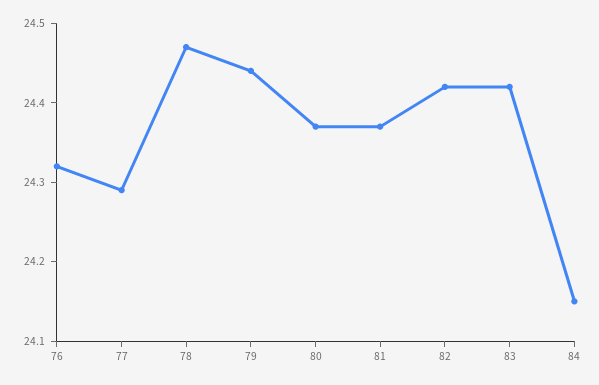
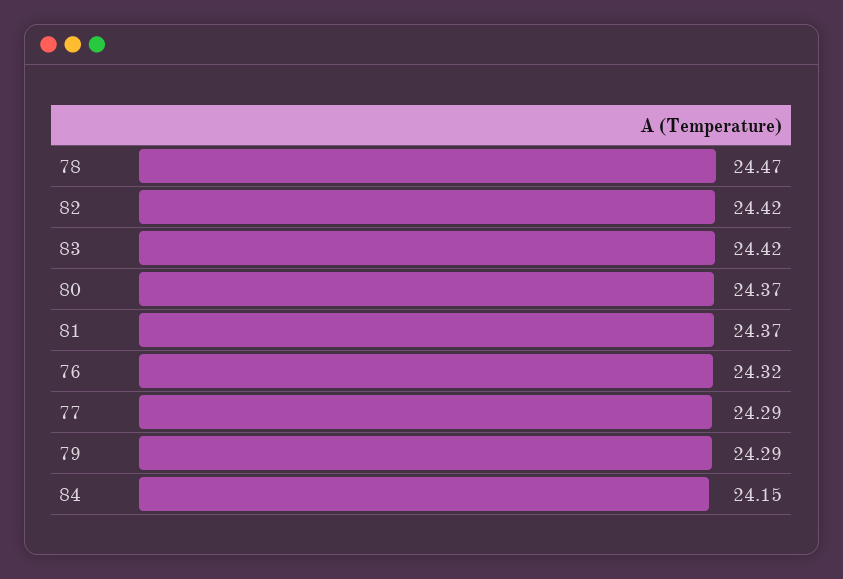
  {
    "76": 24.32,
    "77": 24.29,
    "78": 24.47,
-   "79": 24.45,
+   "79": 24.29,
    "80": 24.37,
    "81": 24.37,
    "82": 24.42,
    "83": 24.42,
    "84": 24.15
  }

